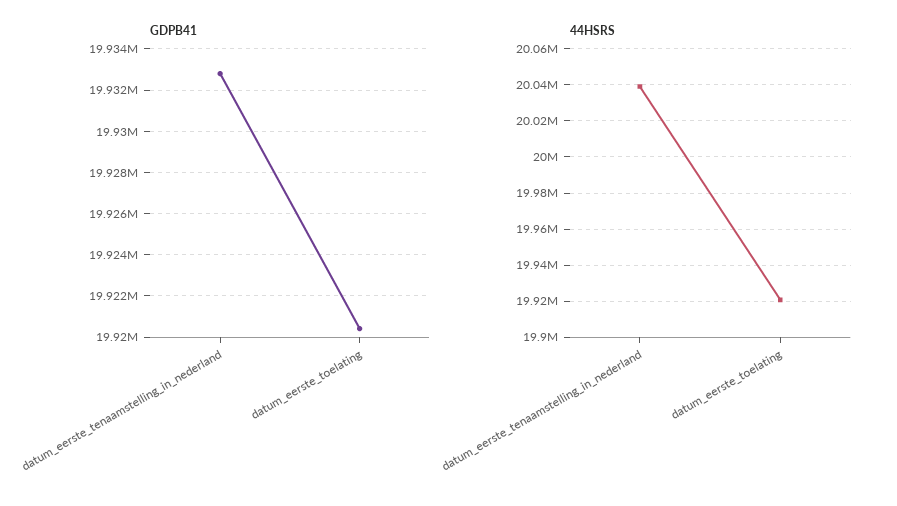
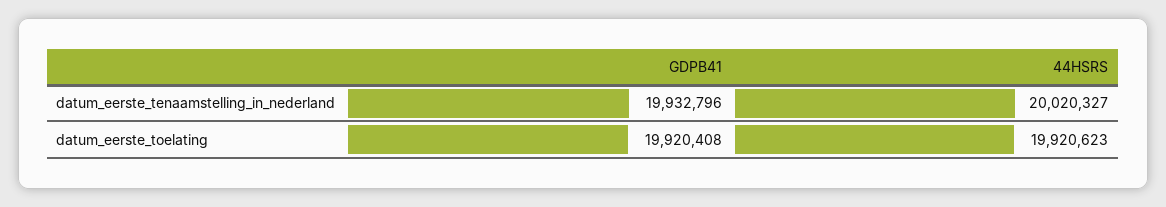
  {
    "GDPB41": {
      "datum_eerste_tenaamstelling_in_nederland": 19932796,
      "datum_eerste_toelating": 19920408
    },
    "44HSRS": {
-     "datum_eerste_tenaamstelling_in_nederland": 20040000,
+     "datum_eerste_tenaamstelling_in_nederland": 20020327,
      "datum_eerste_toelating": 19920623
    }
  }

